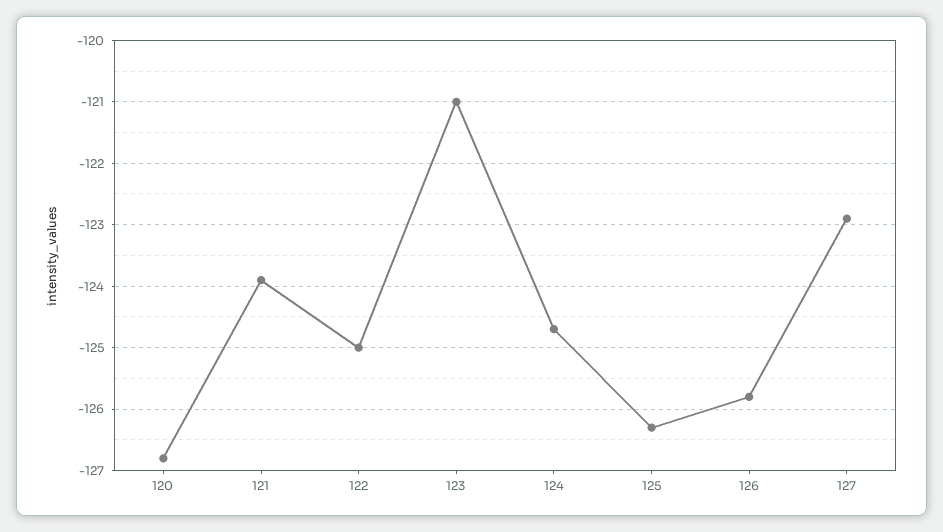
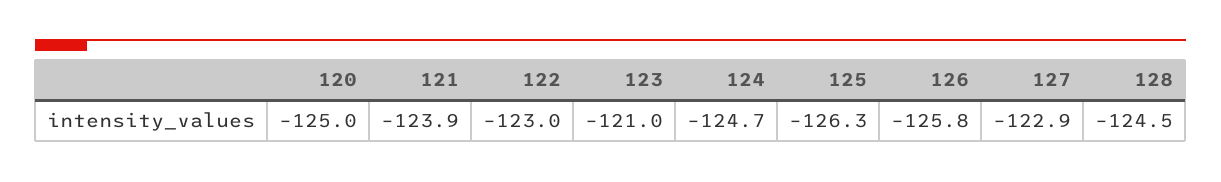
  {
-   "120": -126.8,
+   "120": -125,
    "121": -123.9,
-   "122": -125,
+   "122": -123,
    "123": -121,
    "124": -124.7,
    "125": -126.3,
    "126": -125.8,
-   "127": -122.9
+   "127": -122.9,
+   "128": -124.5
  }

